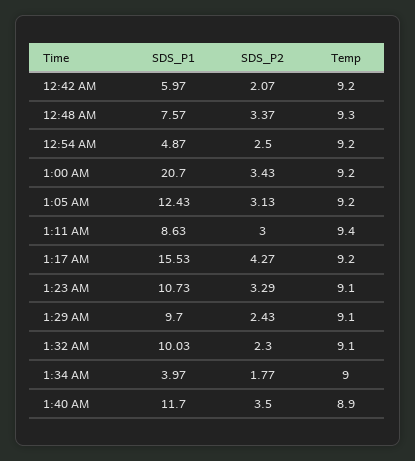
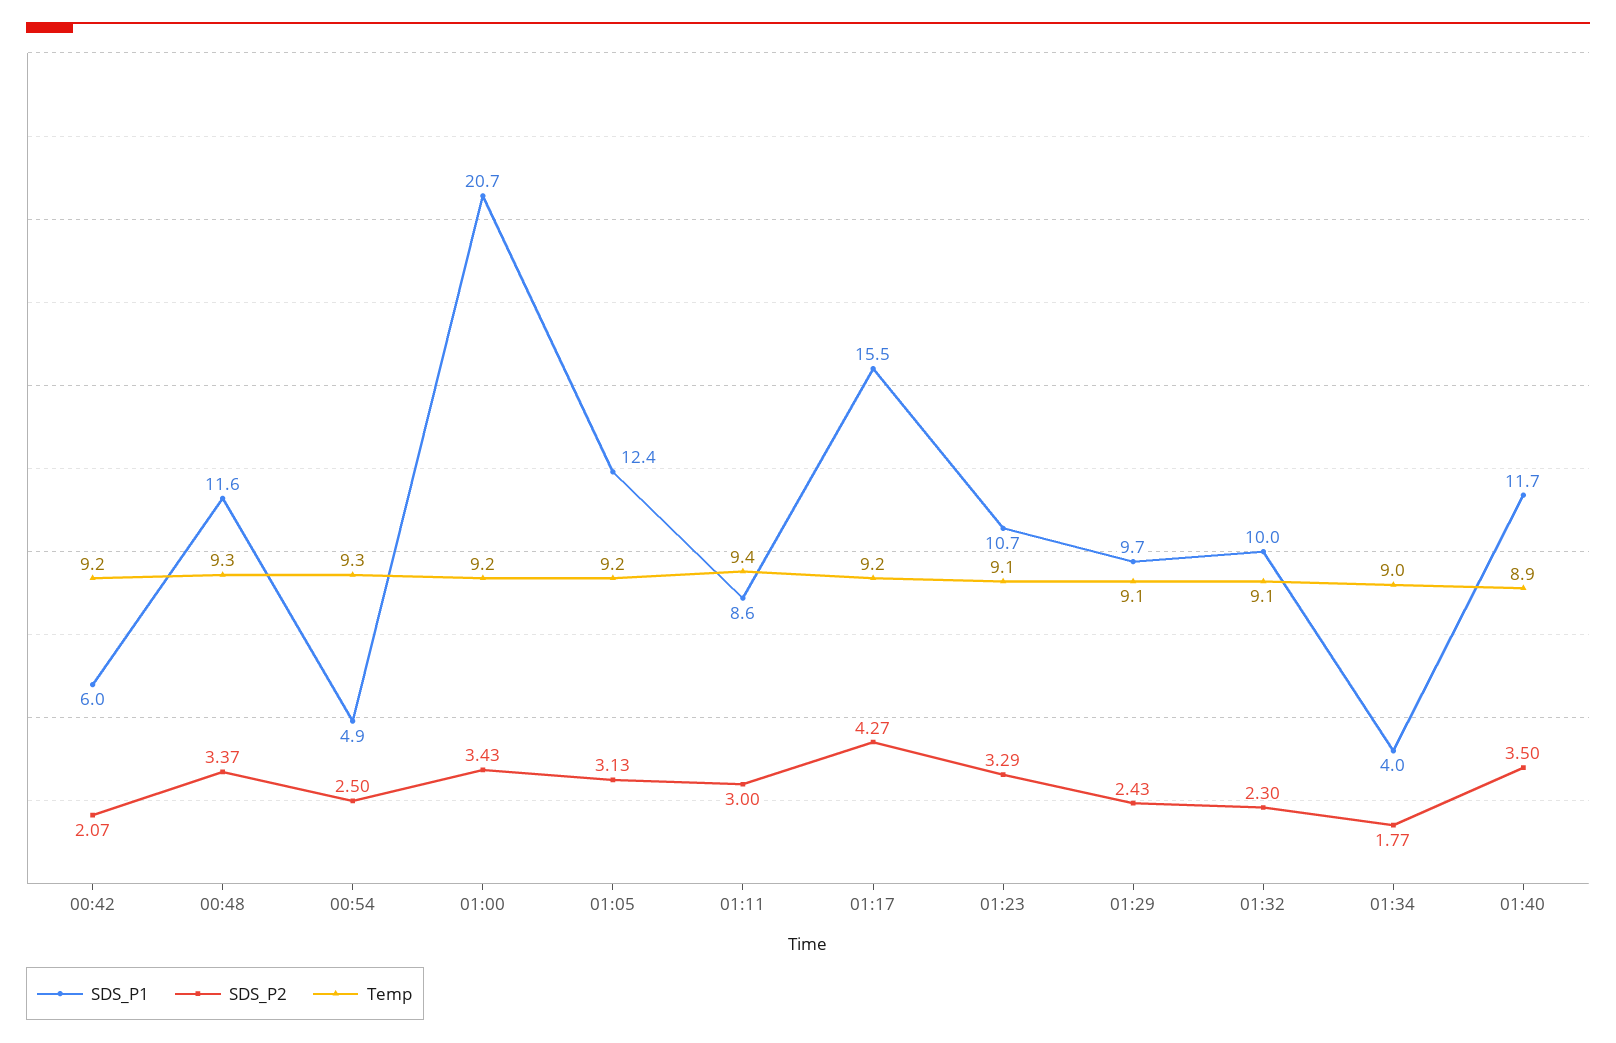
  {
    "SDS_P1": {
      "12:42 AM": 5.97,
-     "12:48 AM": 7.57,
+     "12:48 AM": 11.6,
      "12:54 AM": 4.87,
      "1:00 AM": 20.7,
      "1:05 AM": 12.43,
      "1:11 AM": 8.63,
      "1:17 AM": 15.53,
      "1:23 AM": 10.73,
      "1:29 AM": 9.7,
      "1:32 AM": 10.03,
      "1:34 AM": 3.97,
      "1:40 AM": 11.7
    },
    "SDS_P2": {
      "12:42 AM": 2.07,
      "12:48 AM": 3.37,
      "12:54 AM": 2.5,
      "1:00 AM": 3.43,
      "1:05 AM": 3.13,
      "1:11 AM": 3,
      "1:17 AM": 4.27,
      "1:23 AM": 3.29,
      "1:29 AM": 2.43,
      "1:32 AM": 2.3,
      "1:34 AM": 1.77,
      "1:40 AM": 3.5
    },
    "Temp": {
      "12:42 AM": 9.2,
      "12:48 AM": 9.3,
-     "12:54 AM": 9.2,
+     "12:54 AM": 9.3,
      "1:00 AM": 9.2,
      "1:05 AM": 9.2,
      "1:11 AM": 9.4,
      "1:17 AM": 9.2,
      "1:23 AM": 9.1,
      "1:29 AM": 9.1,
      "1:32 AM": 9.1,
      "1:34 AM": 9,
      "1:40 AM": 8.9
    }
  }

